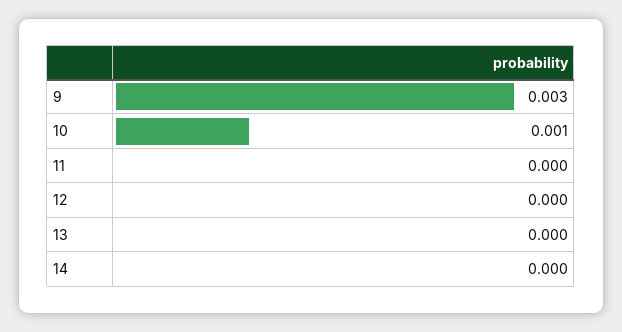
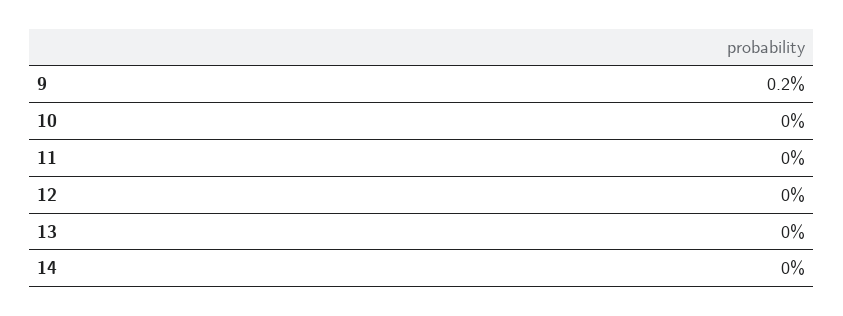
  {
-   "9": 0.003,
+   "9": 0.002,
-   "10": 0.001,
+   "10": 0,
    "11": 0,
    "12": 0,
    "13": 0,
    "14": 0
  }

